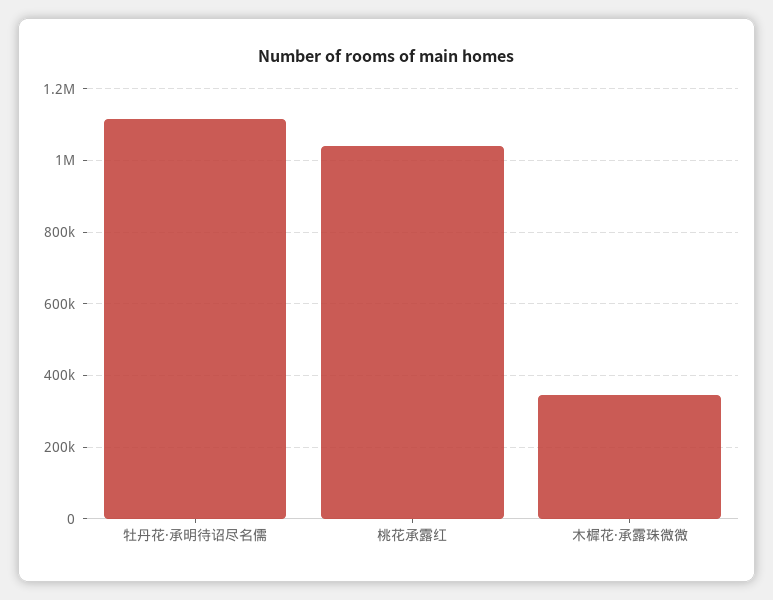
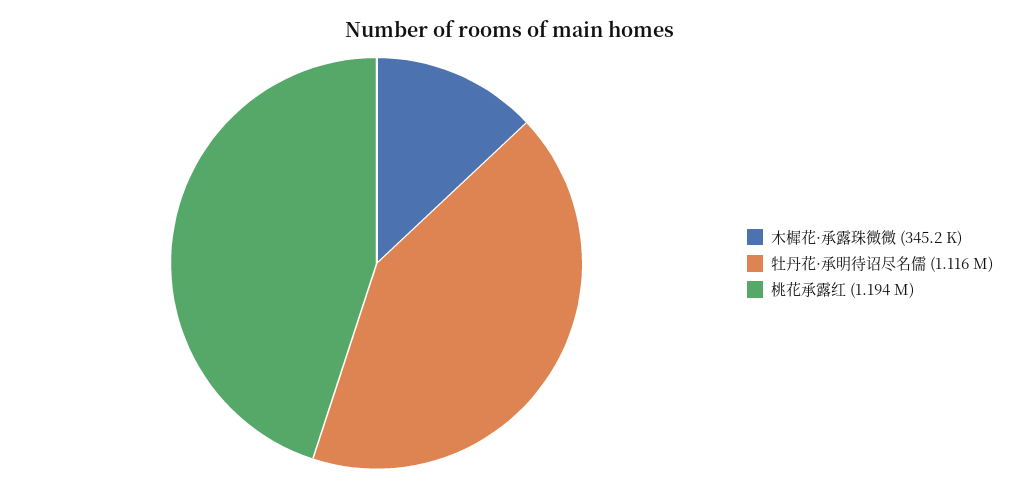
  {
    "牡丹花·承明待诏尽名儒": 1116000,
-   "桃花承露红": 1040000,
+   "桃花承露红": 1194000,
    "木樨花·承露珠微微": 345200
  }

